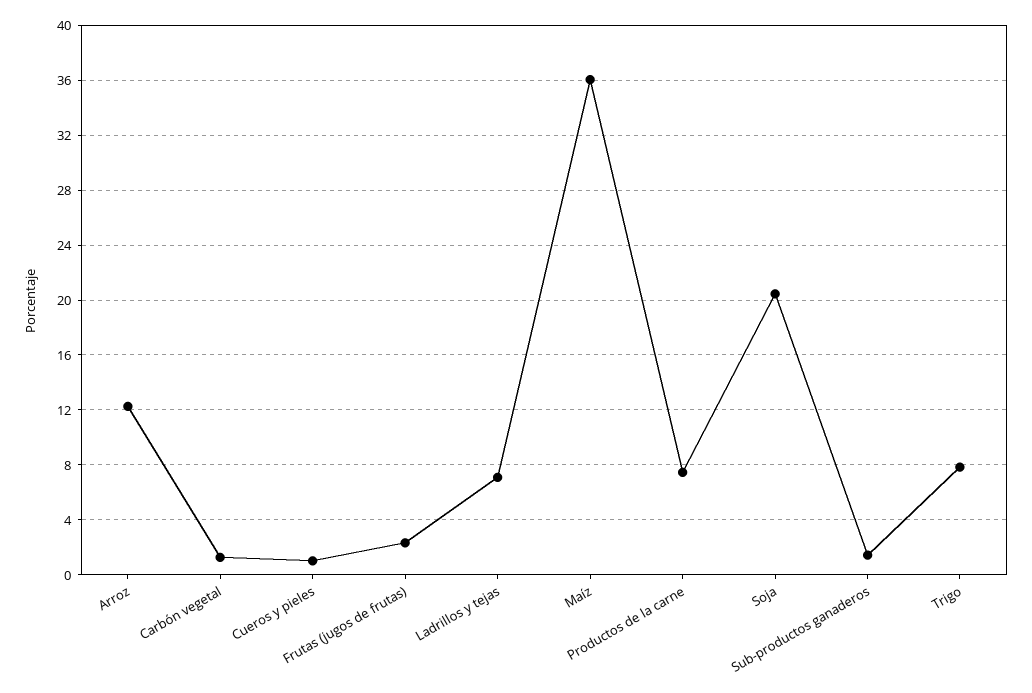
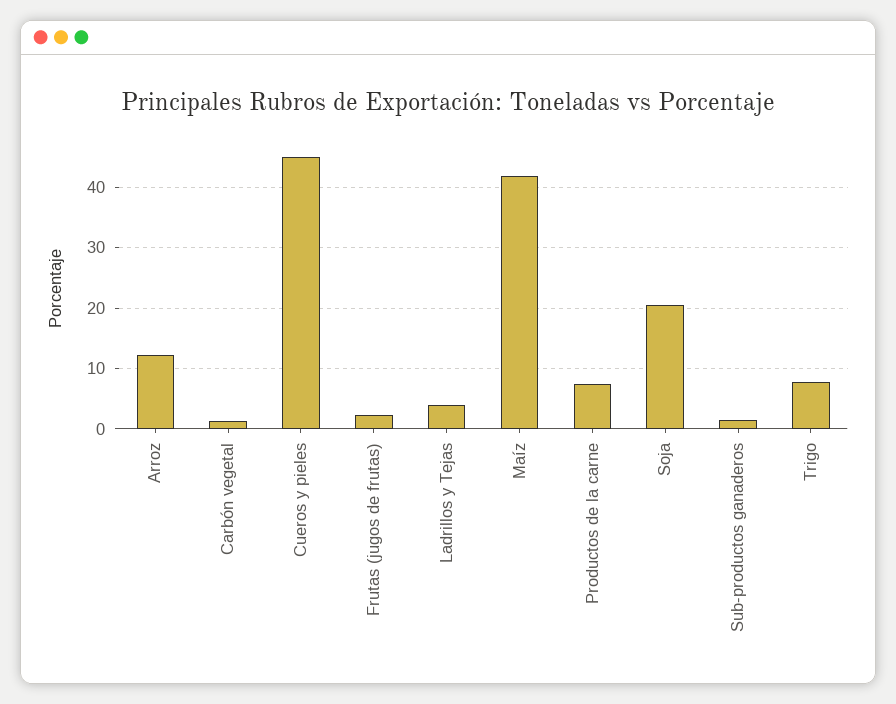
  {
    "Arroz": 12.5,
    "Carbón vegetal": 1.5,
-   "Cueros y pieles": 1,
+   "Cueros y pieles": 45,
    "Frutas (jugos de frutas)": 2.5,
-   "Ladrillos y tejas": 7,
+   "Ladrillos y tejas": 4,
-   "Maíz": 36,
+   "Maíz": 42,
    "Productos de la carne": 7.5,
    "Soja": 20.5,
    "Sub-productos ganaderos": 1.5,
    "Trigo": 8
  }

